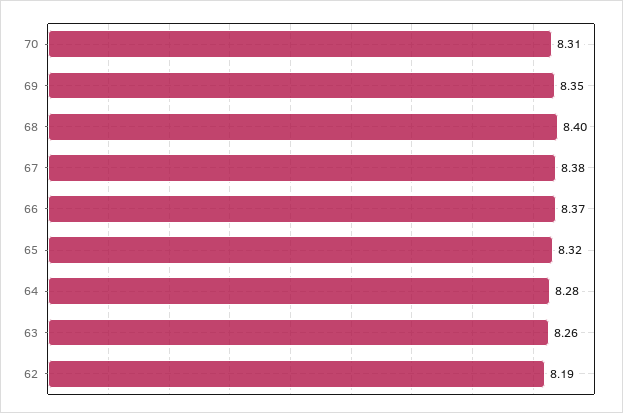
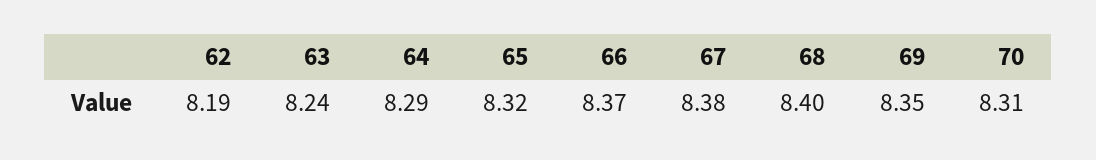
  {
    "70": 8.31,
    "69": 8.35,
    "68": 8.4,
    "67": 8.38,
    "66": 8.37,
    "65": 8.32,
-   "64": 8.28,
+   "64": 8.29,
-   "63": 8.26,
+   "63": 8.24,
    "62": 8.19
  }

